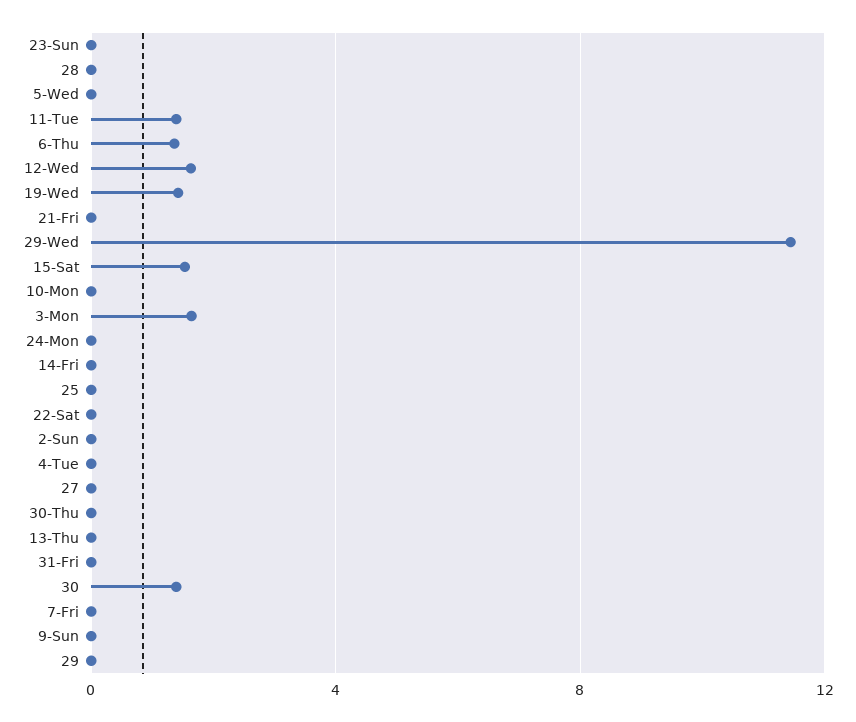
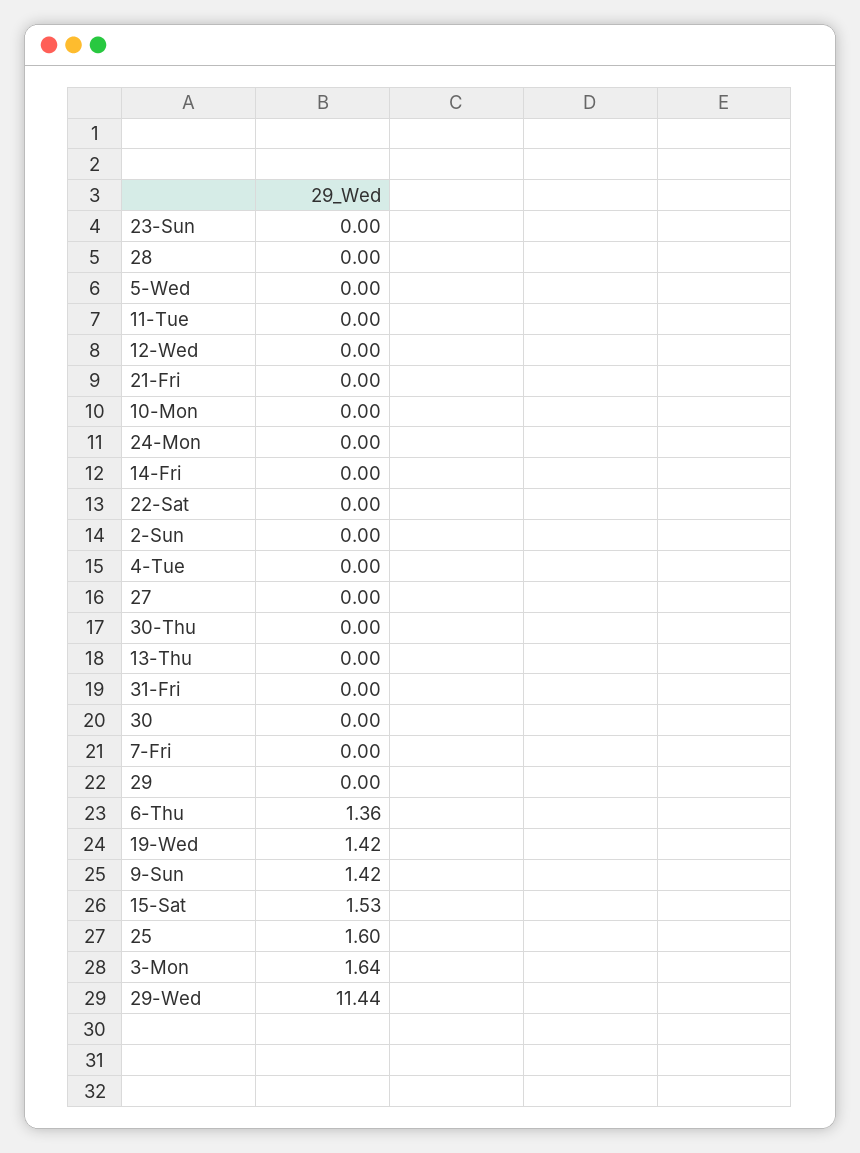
  {
    "23-Sun": 0,
    "28": 0,
    "5-Wed": 0,
-   "11-Tue": 1.5,
+   "11-Tue": 0,
    "6-Thu": 1.36,
-   "12-Wed": 1.5,
+   "12-Wed": 0,
    "19-Wed": 1.42,
    "21-Fri": 0,
    "29-Wed": 11.44,
    "15-Sat": 1.53,
    "10-Mon": 0,
    "3-Mon": 1.64,
    "24-Mon": 0,
    "14-Fri": 0,
-   "25": 0,
+   "25": 1.6,
    "22-Sat": 0,
    "2-Sun": 0,
    "4-Tue": 0,
    "27": 0,
    "30-Thu": 0,
    "13-Thu": 0,
    "31-Fri": 0,
-   "30": 1.5,
+   "30": 0,
    "7-Fri": 0,
-   "9-Sun": 0,
+   "9-Sun": 1.42,
    "29": 0
  }

